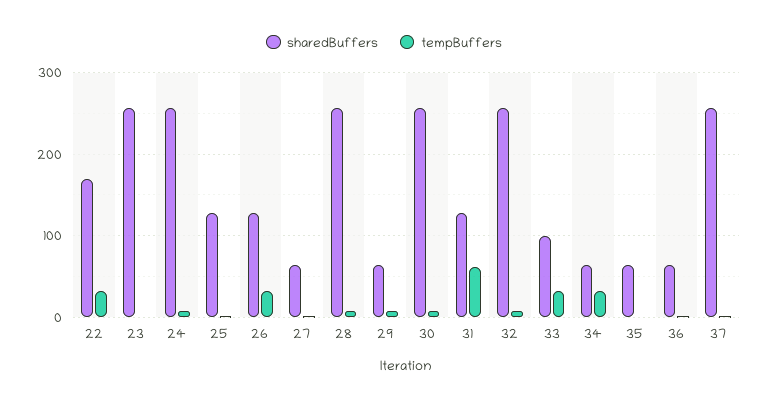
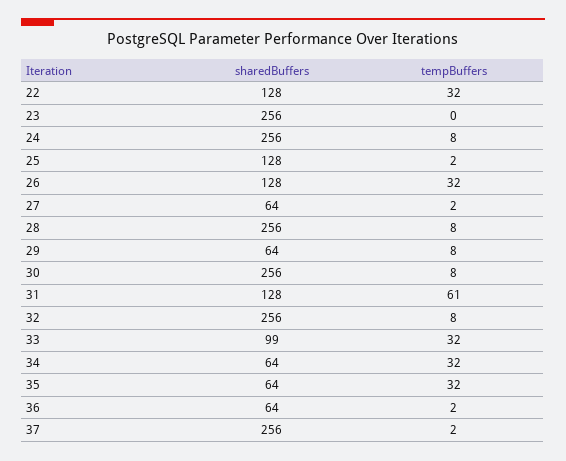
  {
    "sharedBuffers": {
-     "22": 170,
+     "22": 128,
      "23": 256,
      "24": 256,
      "25": 128,
      "26": 128,
      "27": 64,
      "28": 256,
      "29": 64,
      "30": 256,
      "31": 128,
      "32": 256,
      "33": 99,
      "34": 64,
      "35": 64,
      "36": 64,
      "37": 256
    },
    "tempBuffers": {
      "22": 32,
      "23": 0,
      "24": 8,
      "25": 2,
      "26": 32,
      "27": 2,
      "28": 8,
      "29": 8,
      "30": 8,
      "31": 61,
      "32": 8,
      "33": 32,
      "34": 32,
-     "35": 0,
+     "35": 32,
      "36": 2,
      "37": 2
    }
  }

